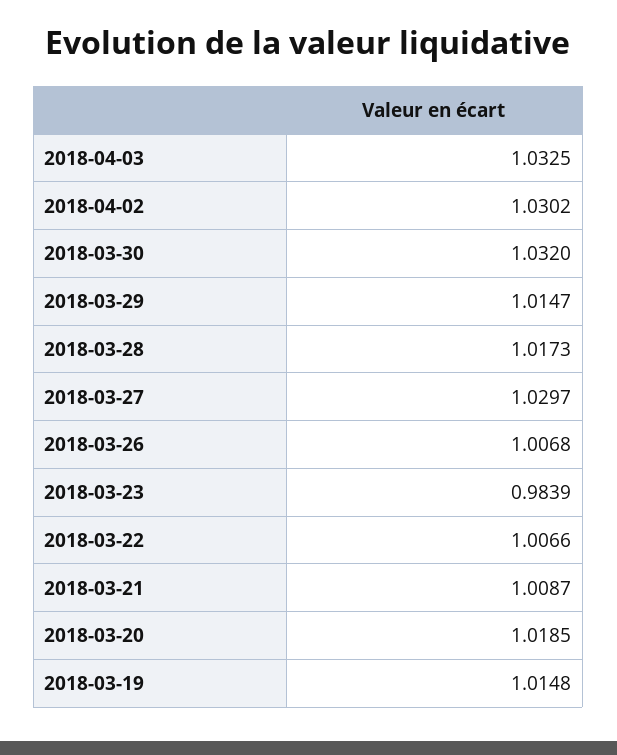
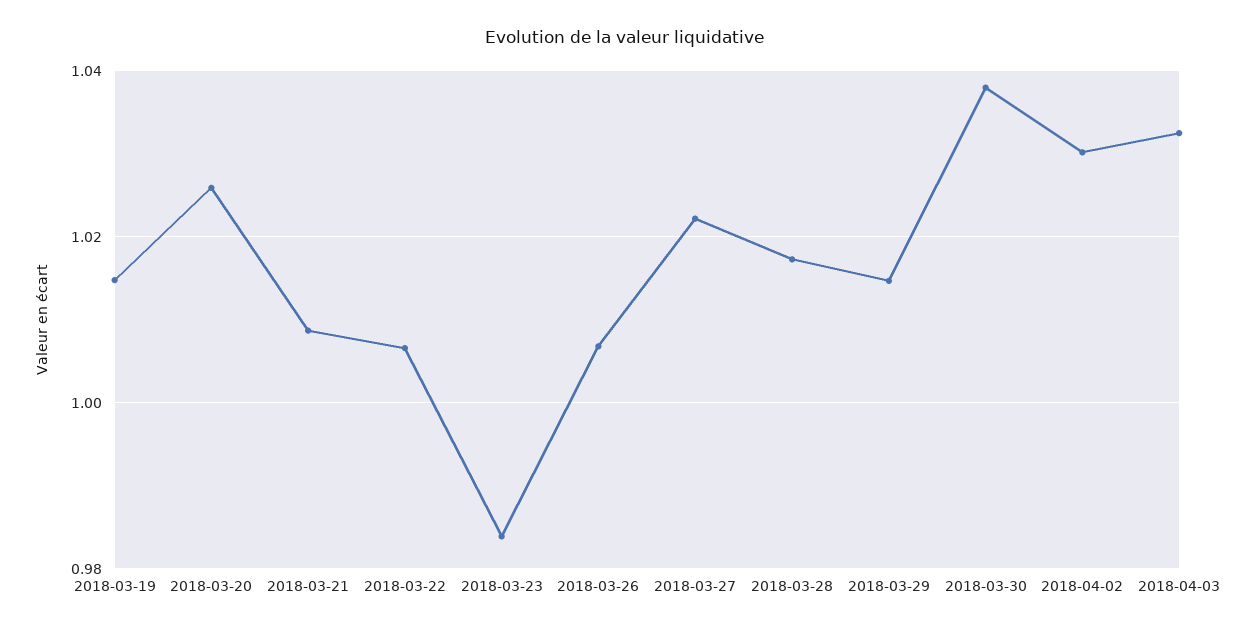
  {
    "2018-04-03": 1.0325,
    "2018-04-02": 1.0302,
-   "2018-03-30": 1.032,
+   "2018-03-30": 1.038,
    "2018-03-29": 1.0147,
    "2018-03-28": 1.0173,
-   "2018-03-27": 1.0297,
+   "2018-03-27": 1.022,
    "2018-03-26": 1.0068,
    "2018-03-23": 0.9839,
    "2018-03-22": 1.0066,
    "2018-03-21": 1.0087,
-   "2018-03-20": 1.0185,
+   "2018-03-20": 1.026,
    "2018-03-19": 1.0148
  }

